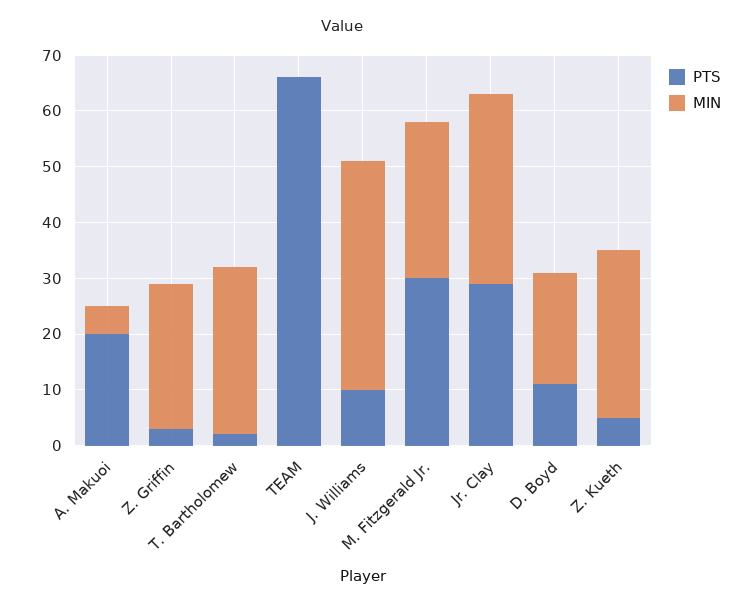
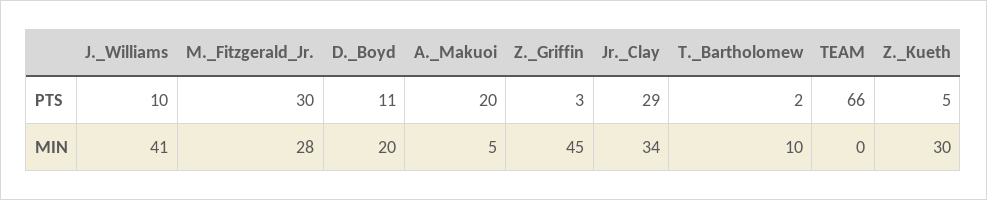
  {
    "PTS": {
      "A. Makuoi": 20,
      "Z. Griffin": 3,
      "T. Bartholomew": 2,
      "TEAM": 66,
      "J. Williams": 10,
      "M. Fitzgerald Jr.": 30,
      "Jr. Clay": 29,
      "D. Boyd": 11,
      "Z. Kueth": 5
    },
    "MIN": {
      "A. Makuoi": 5,
-     "Z. Griffin": 25,
+     "Z. Griffin": 45,
-     "T. Bartholomew": 30,
+     "T. Bartholomew": 10,
      "TEAM": 0,
      "J. Williams": 41,
      "M. Fitzgerald Jr.": 28,
      "Jr. Clay": 34,
      "D. Boyd": 20,
      "Z. Kueth": 30
    }
  }

